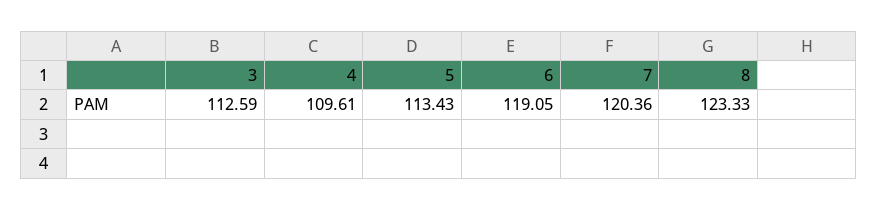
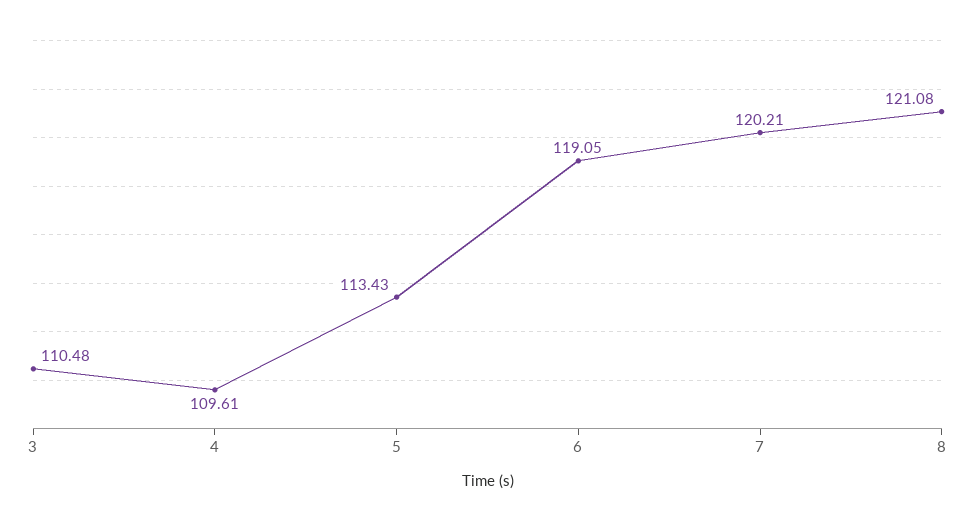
  {
-   "3": 112.59,
+   "3": 110.48,
    "4": 109.61,
    "5": 113.43,
    "6": 119.05,
-   "7": 120.36,
+   "7": 120.21,
-   "8": 123.33
+   "8": 121.08
  }

